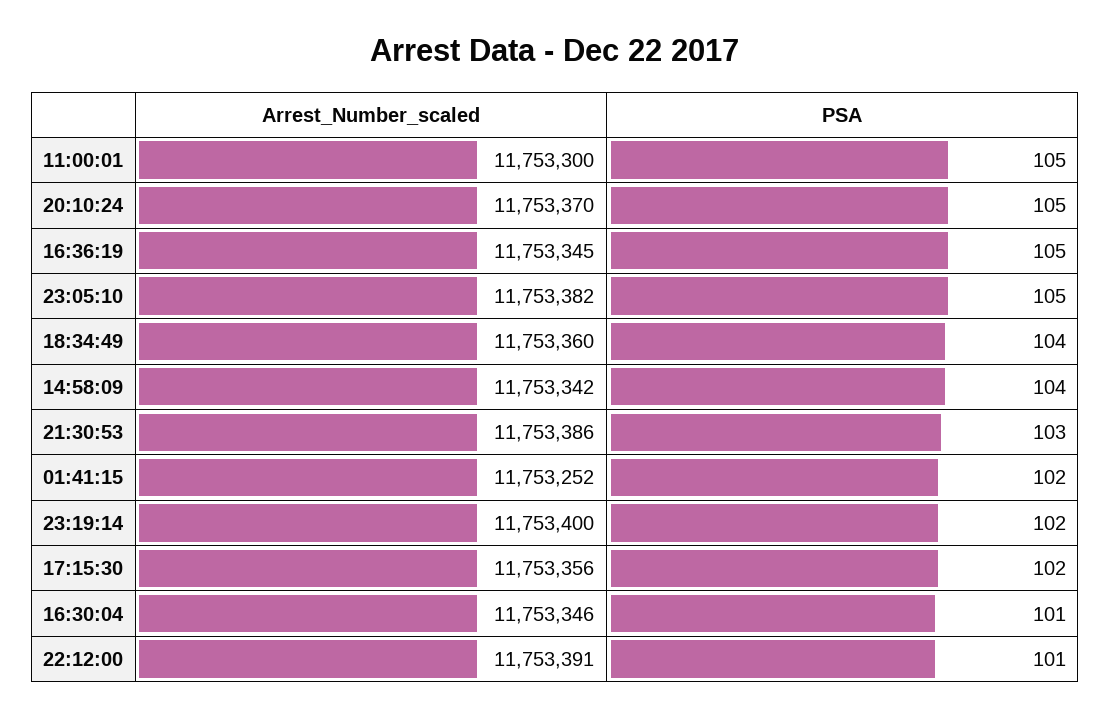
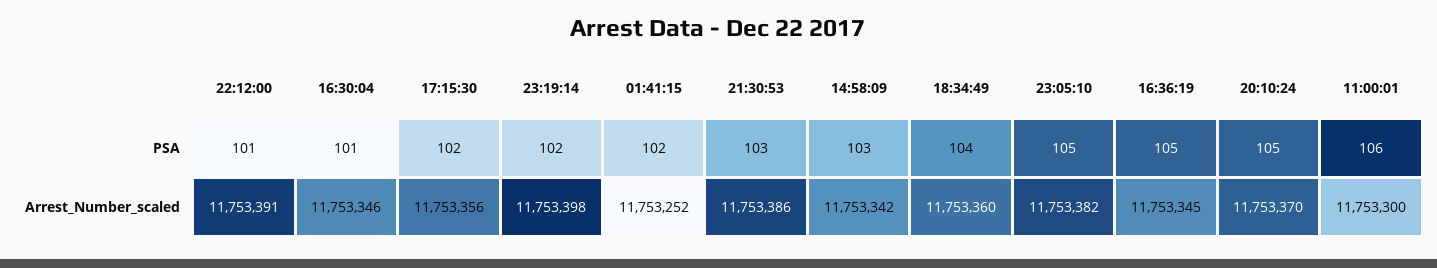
  {
    "Arrest_Number_scaled": {
      "11:00:01": 11753300,
      "20:10:24": 11753370,
      "16:36:19": 11753345,
      "23:05:10": 11753382,
      "18:34:49": 11753360,
      "14:58:09": 11753342,
      "21:30:53": 11753386,
      "01:41:15": 11753252,
-     "23:19:14": 11753400,
+     "23:19:14": 11753398,
      "17:15:30": 11753356,
      "16:30:04": 11753346,
      "22:12:00": 11753391
    },
    "PSA": {
-     "11:00:01": 105,
+     "11:00:01": 106,
      "20:10:24": 105,
      "16:36:19": 105,
      "23:05:10": 105,
      "18:34:49": 104,
-     "14:58:09": 104,
+     "14:58:09": 103,
      "21:30:53": 103,
      "01:41:15": 102,
      "23:19:14": 102,
      "17:15:30": 102,
      "16:30:04": 101,
      "22:12:00": 101
    }
  }

